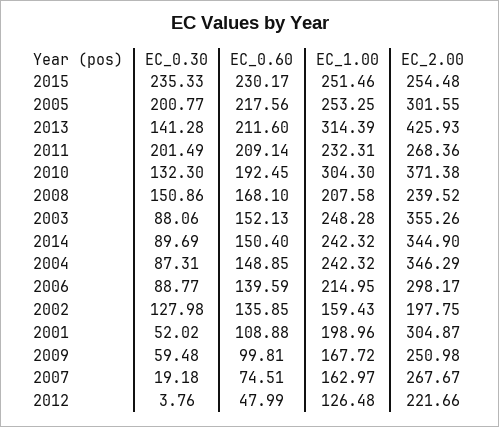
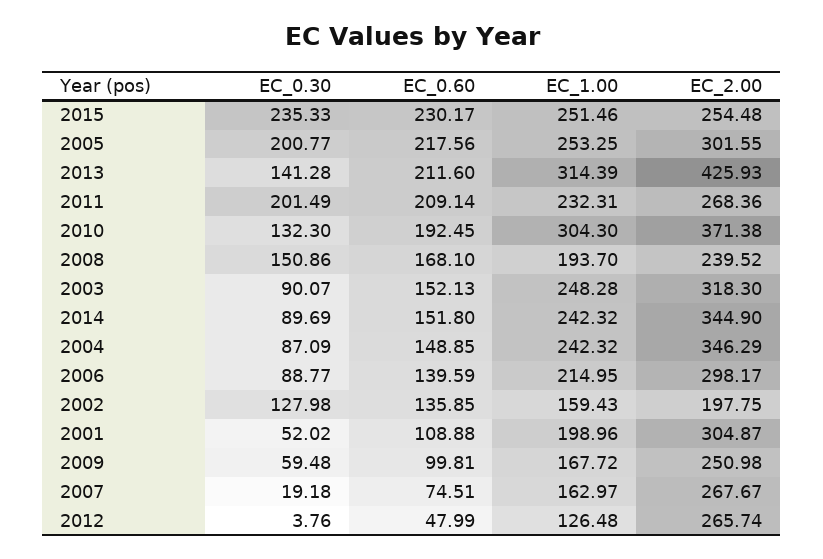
  {
    "EC_0.30": {
      "2015": 235.33,
      "2005": 200.77,
      "2013": 141.28,
      "2011": 201.49,
      "2010": 132.3,
      "2008": 150.86,
-     "2003": 88.06,
+     "2003": 90.07,
      "2014": 89.69,
-     "2004": 87.31,
+     "2004": 87.09,
      "2006": 88.77,
      "2002": 127.98,
      "2001": 52.02,
      "2009": 59.48,
      "2007": 19.18,
      "2012": 3.76
    },
    "EC_0.60": {
      "2015": 230.17,
      "2005": 217.56,
      "2013": 211.6,
      "2011": 209.14,
      "2010": 192.45,
      "2008": 168.1,
      "2003": 152.13,
-     "2014": 150.4,
+     "2014": 151.8,
      "2004": 148.85,
      "2006": 139.59,
      "2002": 135.85,
      "2001": 108.88,
      "2009": 99.81,
      "2007": 74.51,
      "2012": 47.99
    },
    "EC_1.00": {
      "2015": 251.46,
      "2005": 253.25,
      "2013": 314.39,
      "2011": 232.31,
      "2010": 304.3,
-     "2008": 207.58,
+     "2008": 193.7,
      "2003": 248.28,
      "2014": 242.32,
      "2004": 242.32,
      "2006": 214.95,
      "2002": 159.43,
      "2001": 198.96,
      "2009": 167.72,
      "2007": 162.97,
      "2012": 126.48
    },
    "EC_2.00": {
      "2015": 254.48,
      "2005": 301.55,
      "2013": 425.93,
      "2011": 268.36,
      "2010": 371.38,
      "2008": 239.52,
-     "2003": 355.26,
+     "2003": 318.3,
      "2014": 344.9,
      "2004": 346.29,
      "2006": 298.17,
      "2002": 197.75,
      "2001": 304.87,
      "2009": 250.98,
      "2007": 267.67,
-     "2012": 221.66
+     "2012": 265.74
    }
  }

